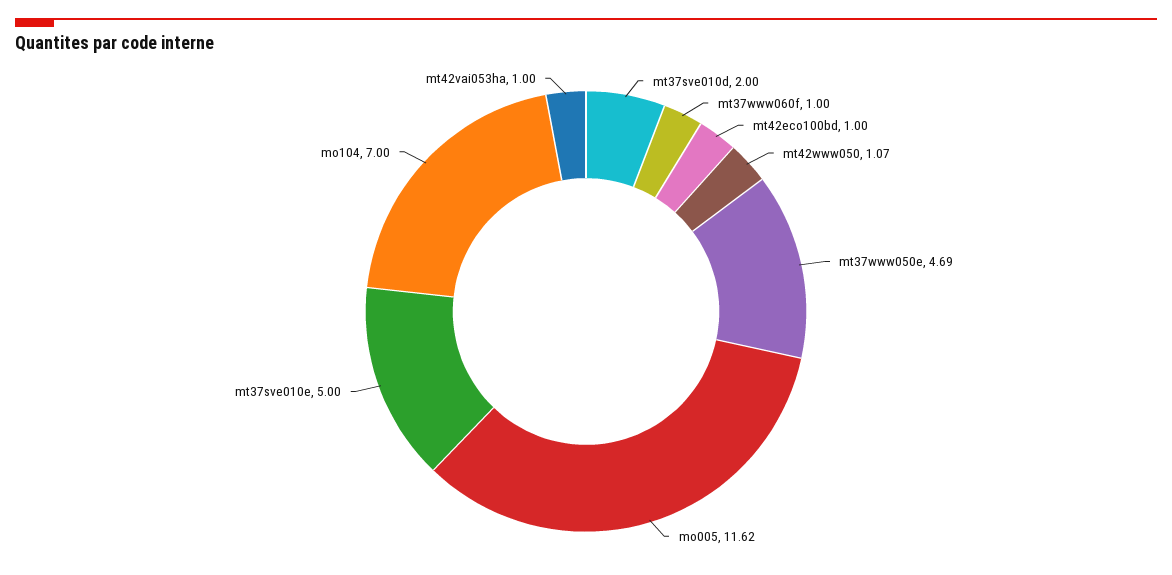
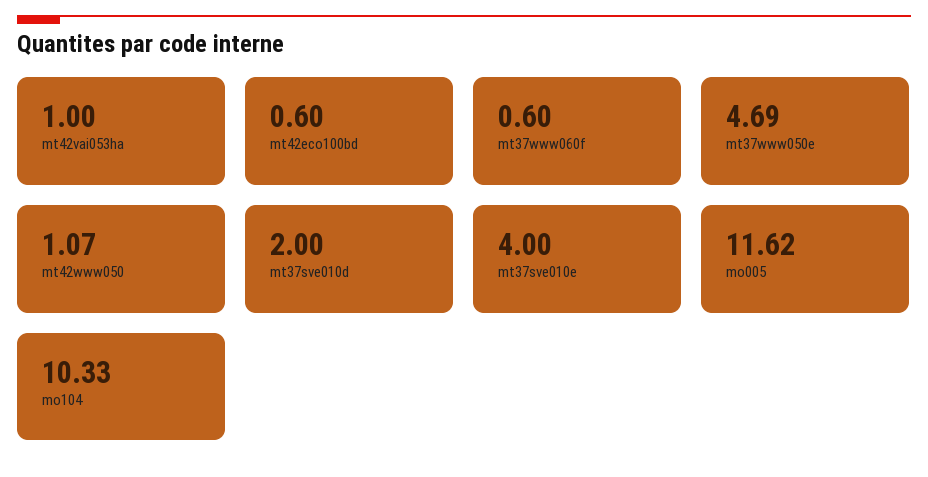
  {
    "mt37sve010d": 2,
-   "mt37www060f": 1,
+   "mt37www060f": 0.6,
-   "mt42eco100bd": 1,
+   "mt42eco100bd": 0.6,
    "mt42www050": 1.07,
    "mt37www050e": 4.69,
    "mo005": 11.62,
-   "mt37sve010e": 5,
+   "mt37sve010e": 4,
-   "mo104": 7,
+   "mo104": 10.33,
    "mt42vai053ha": 1
  }

